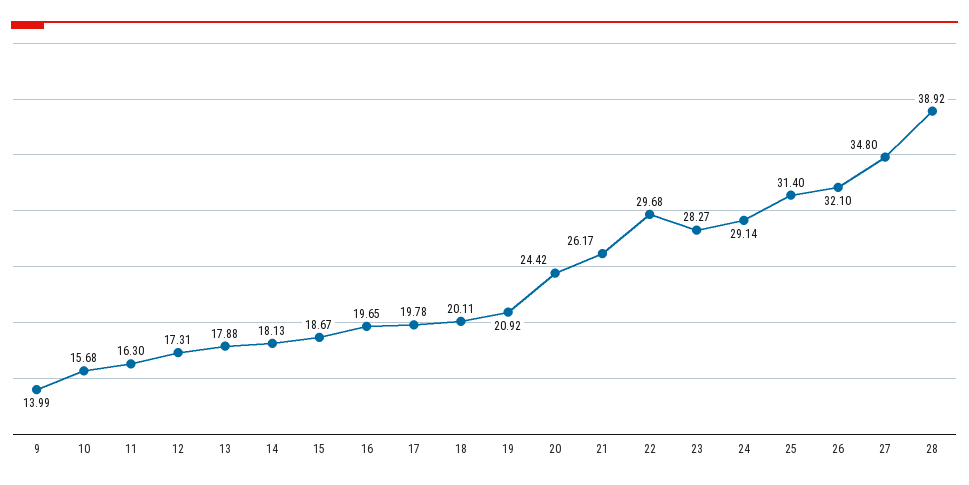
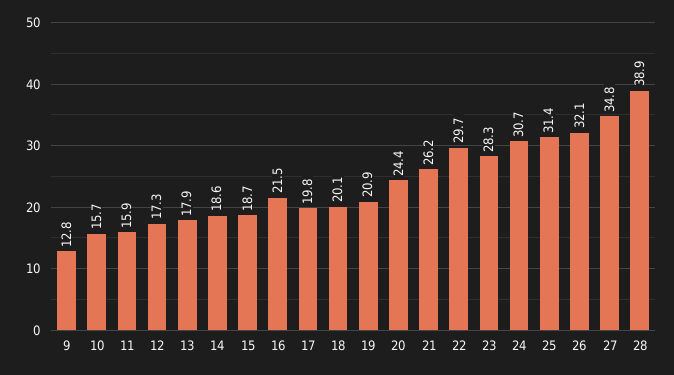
  {
-   "9": 13.99,
+   "9": 12.8,
    "10": 15.68,
-   "11": 16.3,
+   "11": 15.9,
    "12": 17.31,
    "13": 17.88,
-   "14": 18.13,
+   "14": 18.6,
    "15": 18.67,
-   "16": 19.65,
+   "16": 21.5,
    "17": 19.78,
    "18": 20.11,
    "19": 20.92,
    "20": 24.42,
    "21": 26.17,
    "22": 29.68,
    "23": 28.27,
-   "24": 29.14,
+   "24": 30.7,
    "25": 31.4,
    "26": 32.1,
    "27": 34.8,
    "28": 38.92
  }

